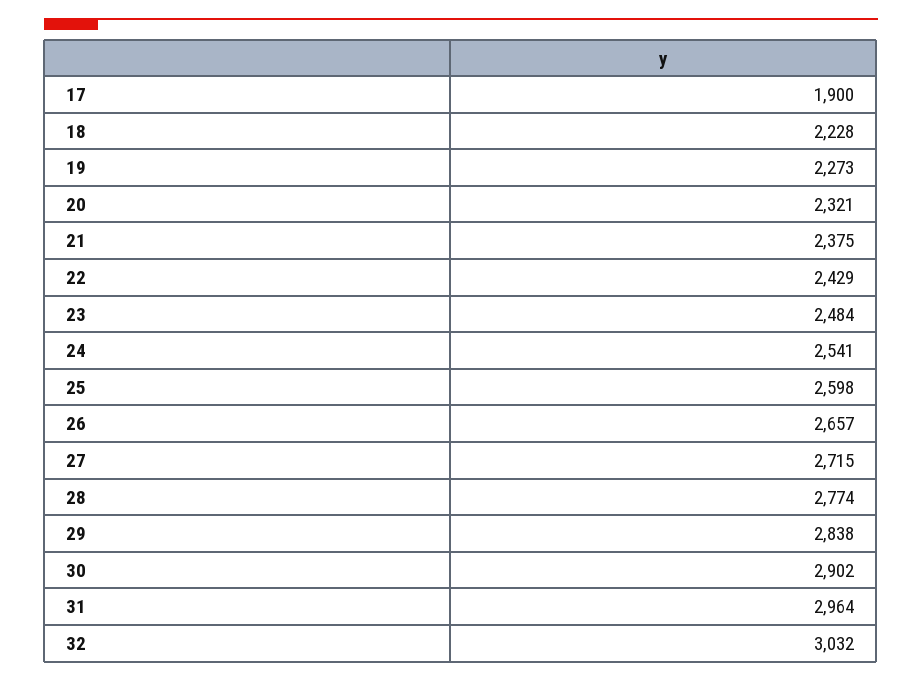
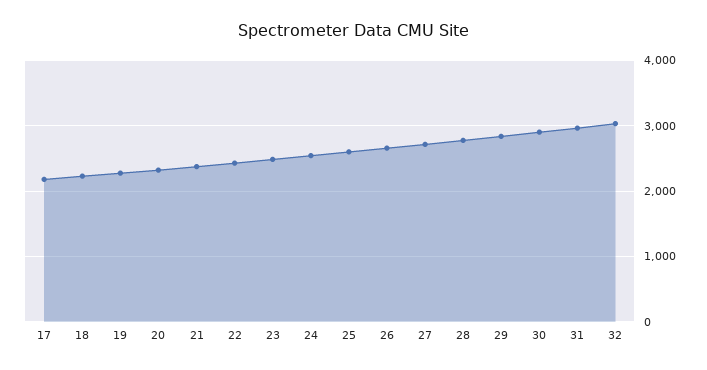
  {
-   "17": 1900,
+   "17": 2200,
    "18": 2228,
    "19": 2273,
    "20": 2321,
    "21": 2375,
    "22": 2429,
    "23": 2484,
    "24": 2541,
    "25": 2598,
    "26": 2657,
    "27": 2715,
    "28": 2774,
    "29": 2838,
    "30": 2902,
    "31": 2964,
    "32": 3032
  }

